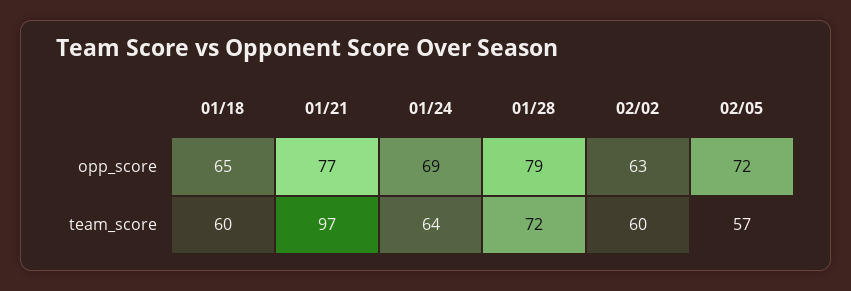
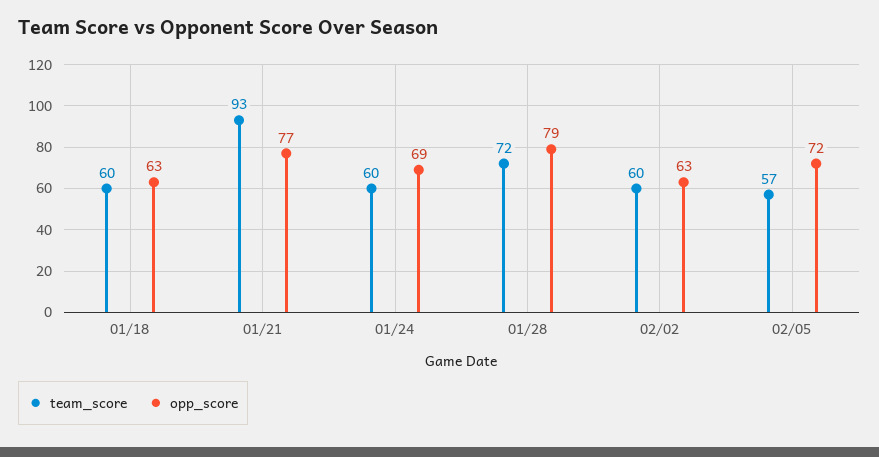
  {
    "opp_score": {
-     "01/18": 65,
+     "01/18": 63,
      "01/21": 77,
      "01/24": 69,
      "01/28": 79,
      "02/02": 63,
      "02/05": 72
    },
    "team_score": {
      "01/18": 60,
-     "01/21": 97,
+     "01/21": 93,
-     "01/24": 64,
+     "01/24": 60,
      "01/28": 72,
      "02/02": 60,
      "02/05": 57
    }
  }

